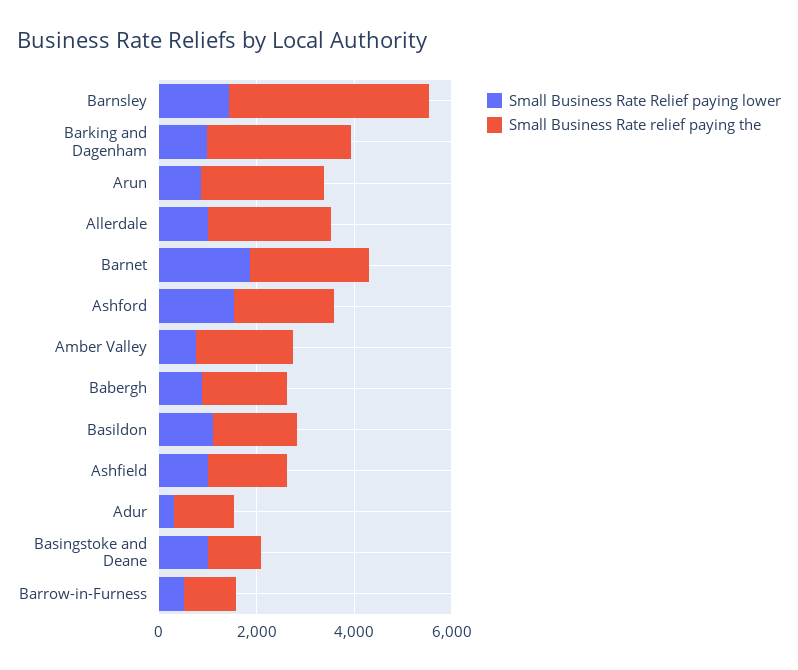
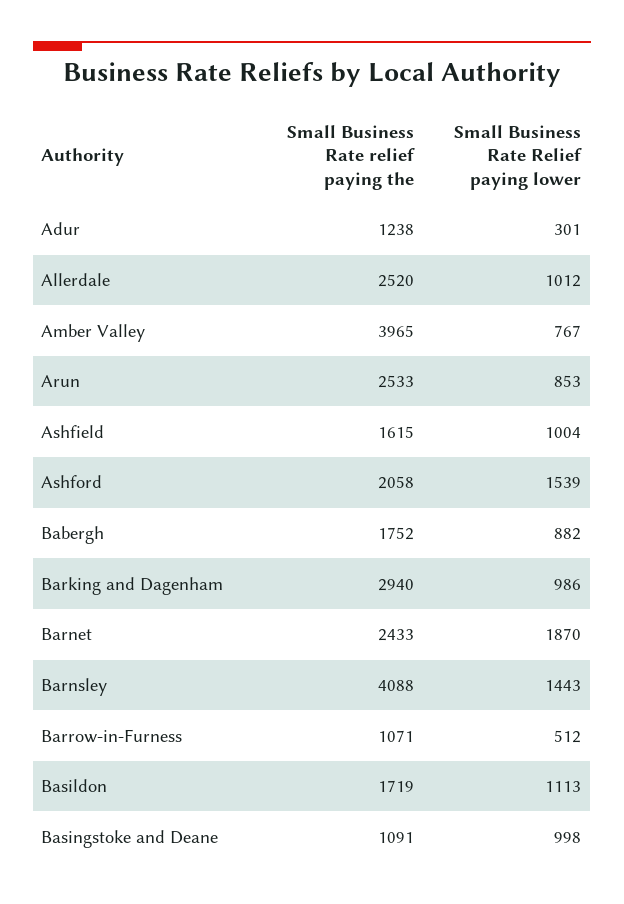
  {
    "Small Business Rate Relief paying lower": {
      "Barnsley": 1443,
      "Barking and Dagenham": 986,
      "Arun": 853,
      "Allerdale": 1012,
      "Barnet": 1870,
      "Ashford": 1539,
      "Amber Valley": 767,
      "Babergh": 882,
      "Basildon": 1113,
      "Ashfield": 1004,
      "Adur": 301,
      "Basingstoke and Deane": 998,
      "Barrow-in-Furness": 512
    },
    "Small Business Rate relief paying the": {
      "Barnsley": 4088,
      "Barking and Dagenham": 2940,
      "Arun": 2533,
      "Allerdale": 2520,
      "Barnet": 2433,
      "Ashford": 2058,
-     "Amber Valley": 2000,
+     "Amber Valley": 3965,
      "Babergh": 1752,
      "Basildon": 1719,
      "Ashfield": 1615,
      "Adur": 1238,
      "Basingstoke and Deane": 1091,
      "Barrow-in-Furness": 1071
    }
  }

